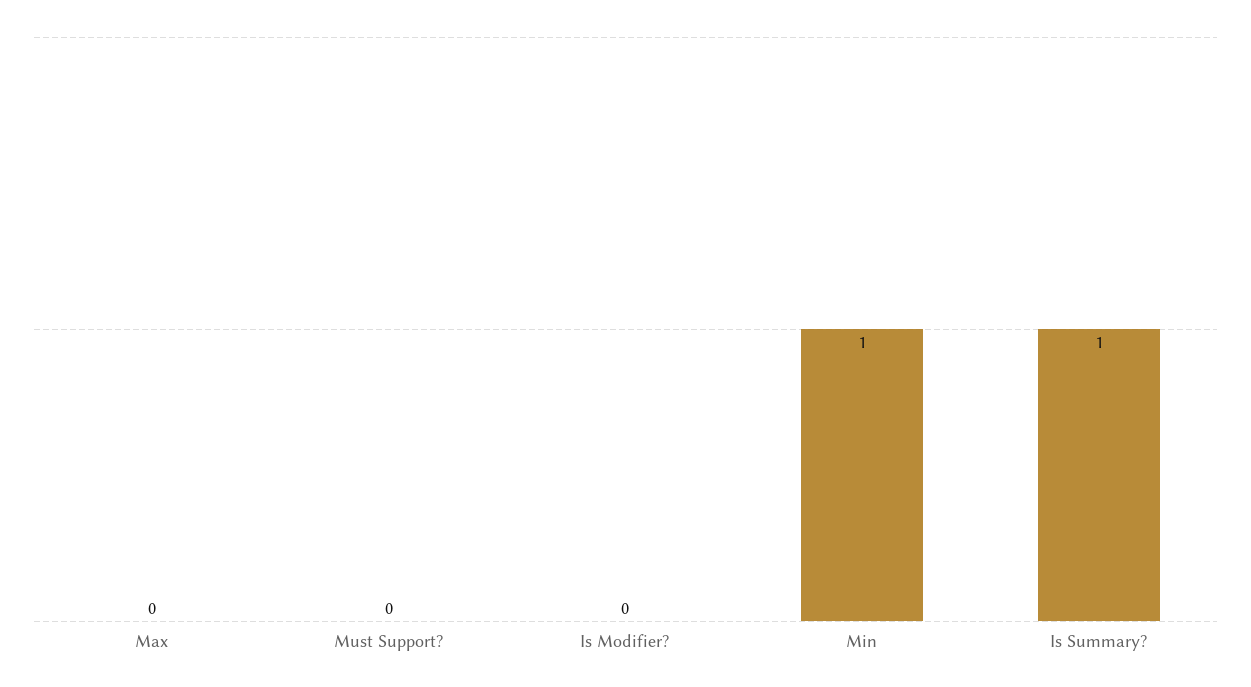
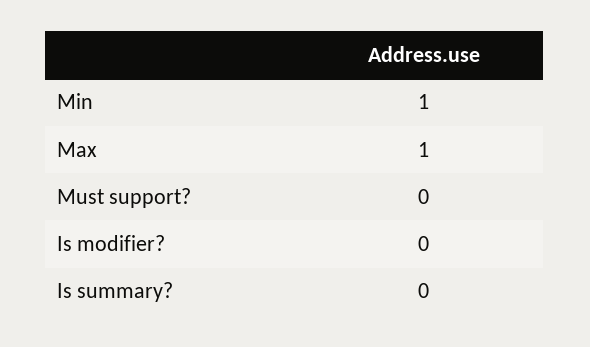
  {
-   "Max": 0,
+   "Max": 1,
    "Must Support?": 0,
    "Is Modifier?": 0,
    "Min": 1,
-   "Is Summary?": 1
+   "Is Summary?": 0
  }

